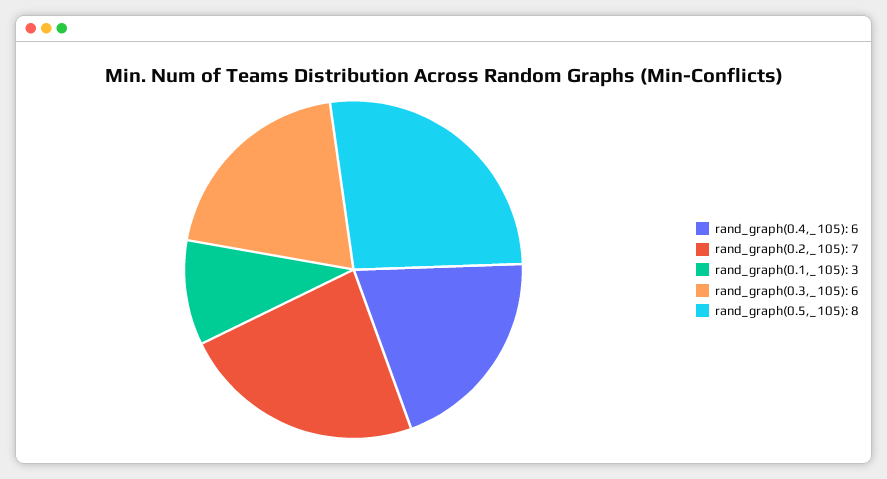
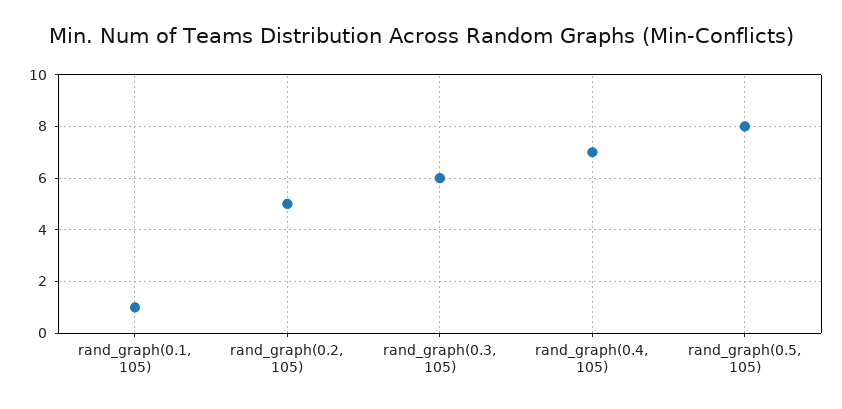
  {
-   "rand_graph(0.4,_105)": 6,
+   "rand_graph(0.4,_105)": 7,
-   "rand_graph(0.2,_105)": 7,
+   "rand_graph(0.2,_105)": 5,
-   "rand_graph(0.1,_105)": 3,
+   "rand_graph(0.1,_105)": 1,
    "rand_graph(0.3,_105)": 6,
    "rand_graph(0.5,_105)": 8
  }

